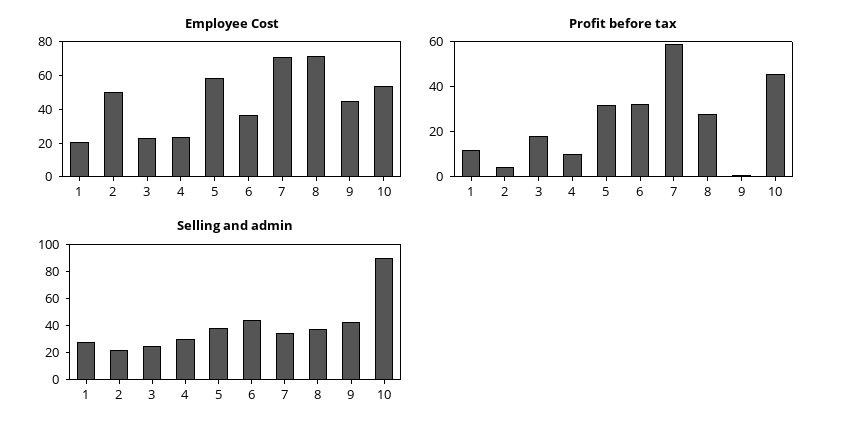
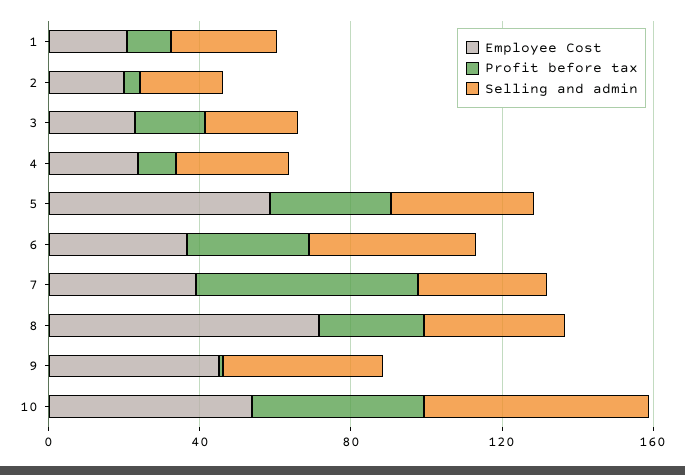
  {
    "Employee Cost": {
      "1": 20,
-     "2": 50,
+     "2": 20,
      "3": 25,
      "4": 25,
      "5": 60,
      "6": 35,
-     "7": 70,
+     "7": 40,
      "8": 70,
      "9": 45,
      "10": 55
    },
    "Profit before tax": {
      "1": 10,
      "2": 5,
      "3": 20,
      "4": 10,
      "5": 30,
      "6": 30,
      "7": 60,
      "8": 30,
      "9": 0,
      "10": 45
    },
    "Selling and admin": {
      "1": 30,
      "2": 20,
      "3": 20,
      "4": 30,
      "5": 40,
      "6": 40,
      "7": 30,
      "8": 40,
      "9": 40,
-     "10": 90
+     "10": 60
    }
  }

